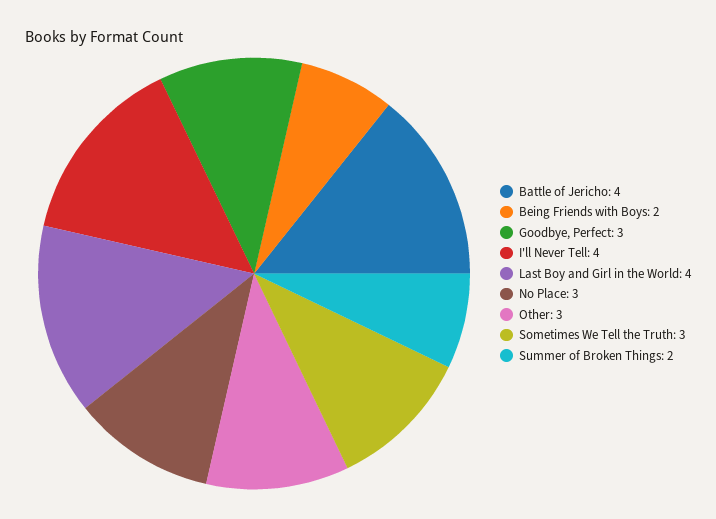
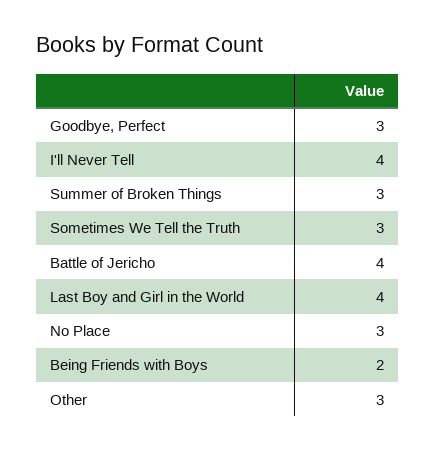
  {
    "Battle of Jericho": 4,
    "Being Friends with Boys": 2,
    "Goodbye, Perfect": 3,
    "I'll Never Tell": 4,
    "Last Boy and Girl in the World": 4,
    "No Place": 3,
    "Other": 3,
    "Sometimes We Tell the Truth": 3,
-   "Summer of Broken Things": 2
+   "Summer of Broken Things": 3
  }

